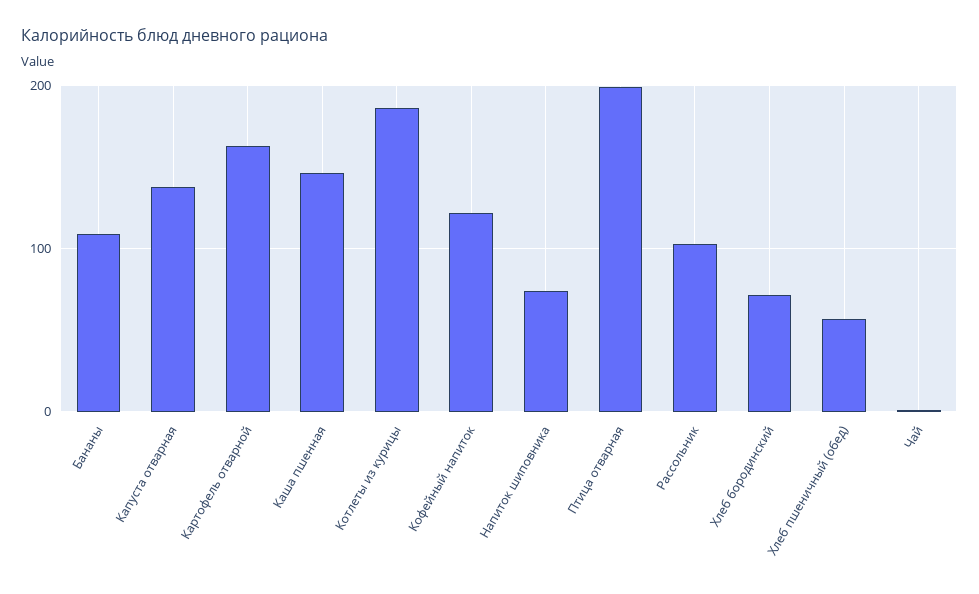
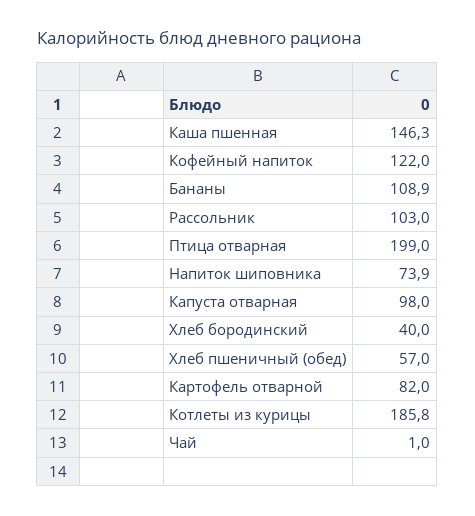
  {
    "Бананы": 108.9,
-   "Капуста отварная": 140,
+   "Капуста отварная": 98,
-   "Картофель отварной": 160,
+   "Картофель отварной": 82,
    "Каша пшенная": 146.3,
    "Котлеты из курицы": 185.8,
    "Кофейный напиток": 122,
    "Напиток шиповника": 73.9,
    "Птица отварная": 199,
    "Рассольник": 103,
-   "Хлеб бородинский": 70,
+   "Хлеб бородинский": 40,
    "Хлеб пшеничный (обед)": 57,
    "Чай": 1
  }

